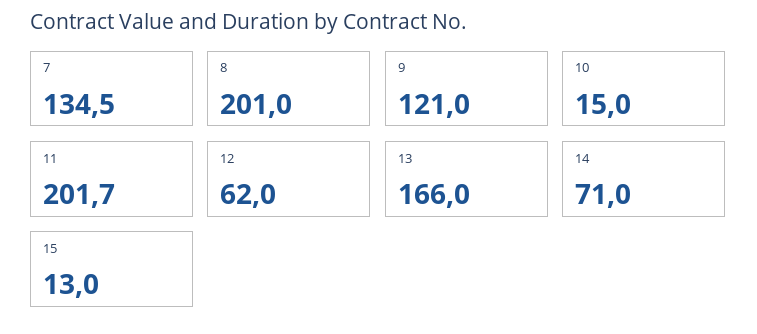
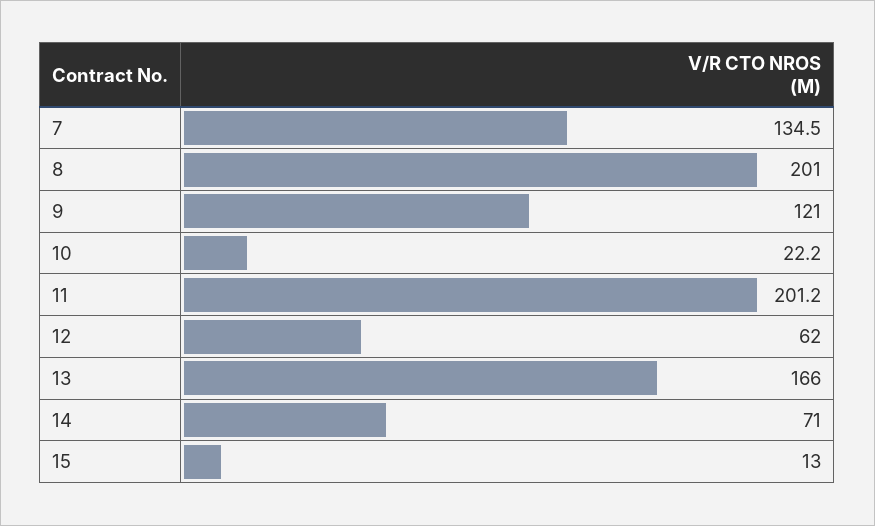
  {
    "7": 134.5,
    "8": 201,
    "9": 121,
-   "10": 15,
+   "10": 22.2,
-   "11": 201.7,
+   "11": 201.2,
    "12": 62,
    "13": 166,
    "14": 71,
    "15": 13
  }

